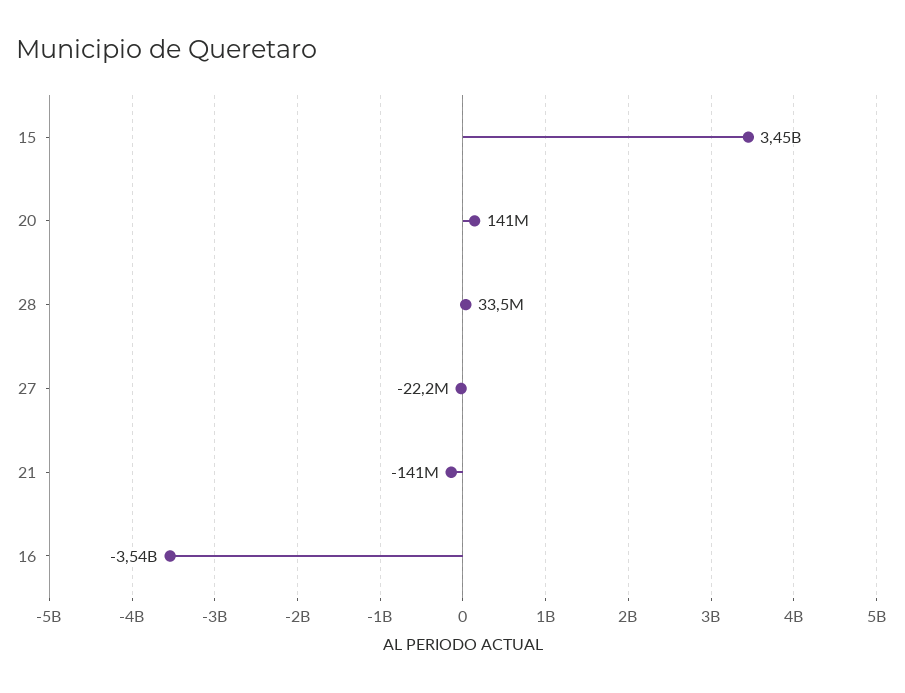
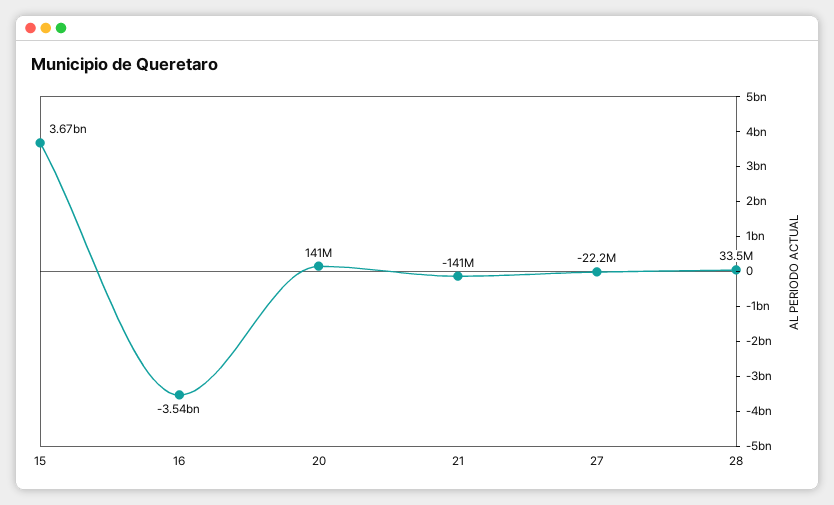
  {
-   "15": 3450000000,
+   "15": 3670000000,
    "20": 141000000,
    "28": 33500000,
    "27": -22200000,
    "21": -141000000,
    "16": -3540000000
  }

